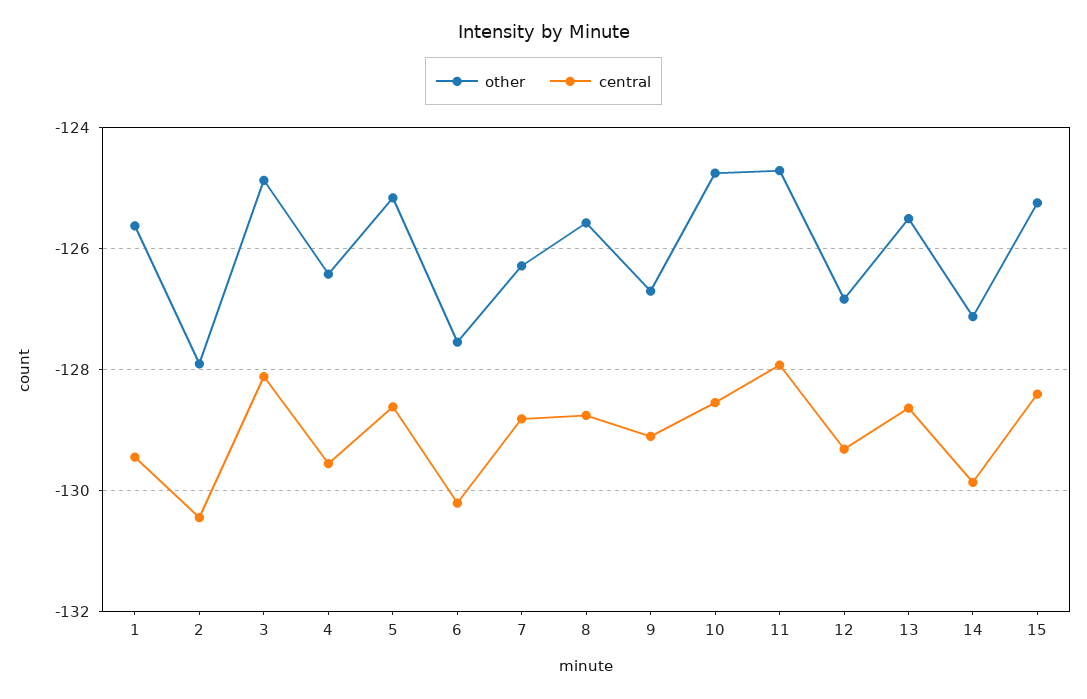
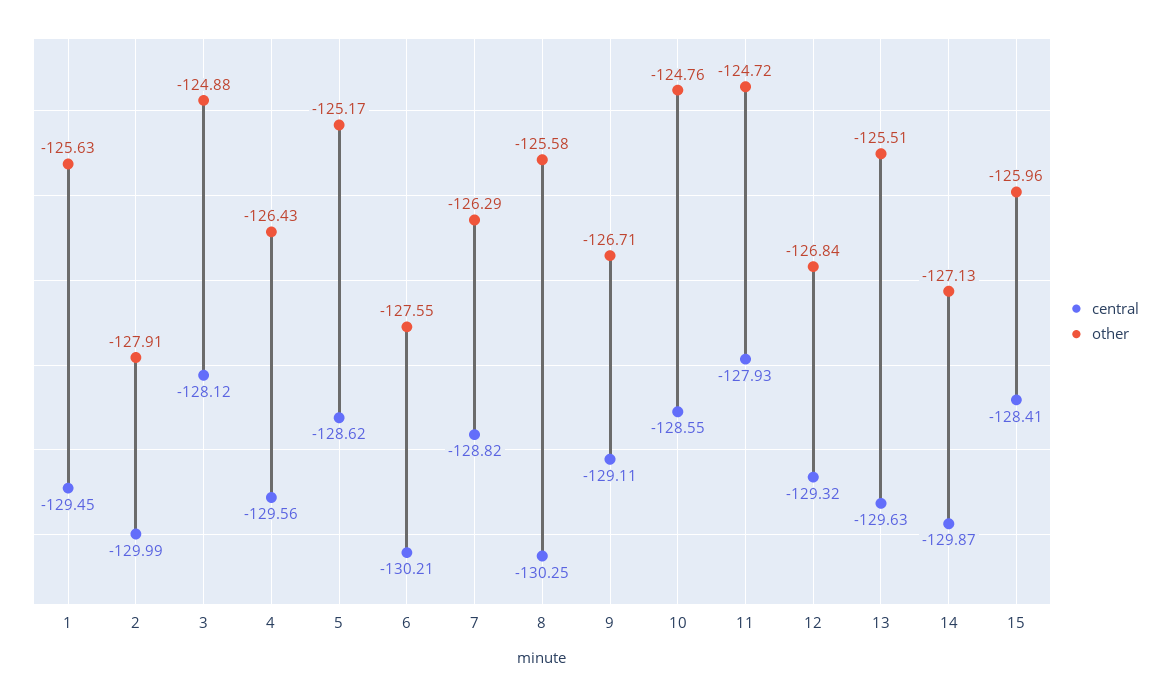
  {
    "other": {
      "1": -125.63,
      "2": -127.91,
      "3": -124.88,
      "4": -126.43,
      "5": -125.17,
      "6": -127.55,
      "7": -126.29,
      "8": -125.58,
      "9": -126.71,
      "10": -124.76,
      "11": -124.72,
      "12": -126.84,
      "13": -125.51,
      "14": -127.13,
-     "15": -125.2
+     "15": -125.96
    },
    "central": {
      "1": -129.45,
-     "2": -130.4,
+     "2": -129.99,
      "3": -128.12,
      "4": -129.56,
      "5": -128.62,
      "6": -130.21,
      "7": -128.82,
-     "8": -128.8,
+     "8": -130.25,
      "9": -129.11,
      "10": -128.55,
      "11": -127.93,
      "12": -129.32,
-     "13": -128.6,
+     "13": -129.63,
      "14": -129.87,
      "15": -128.41
    }
  }

